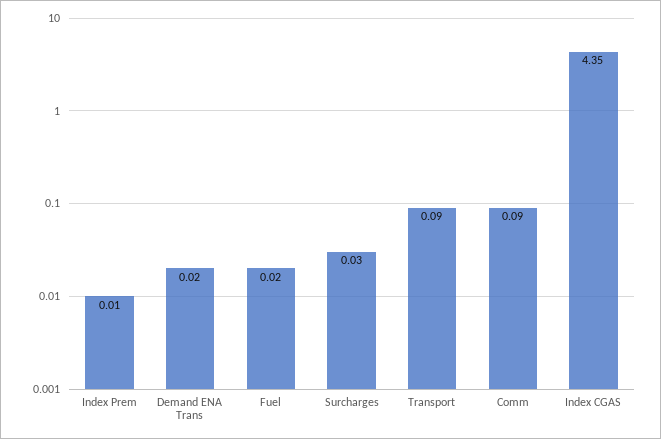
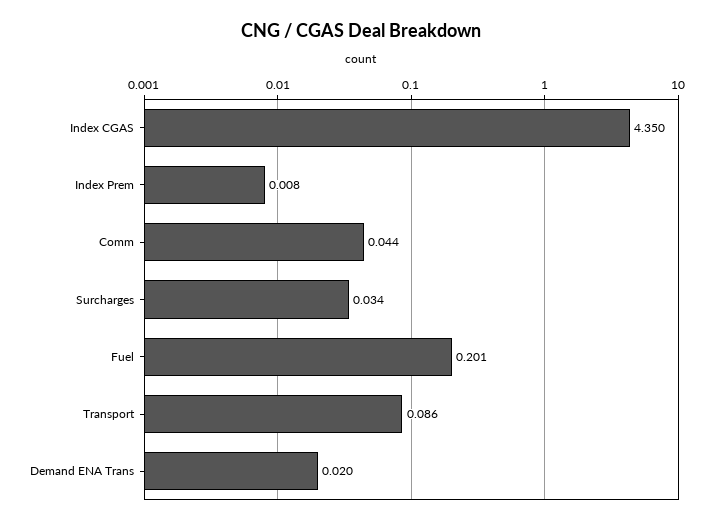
  {
    "Index Prem": 0.008,
    "Demand ENA Trans": 0.02,
-   "Fuel": 0.02,
+   "Fuel": 0.201,
    "Surcharges": 0.034,
    "Transport": 0.086,
-   "Comm": 0.09,
+   "Comm": 0.044,
    "Index CGAS": 4.35
  }

